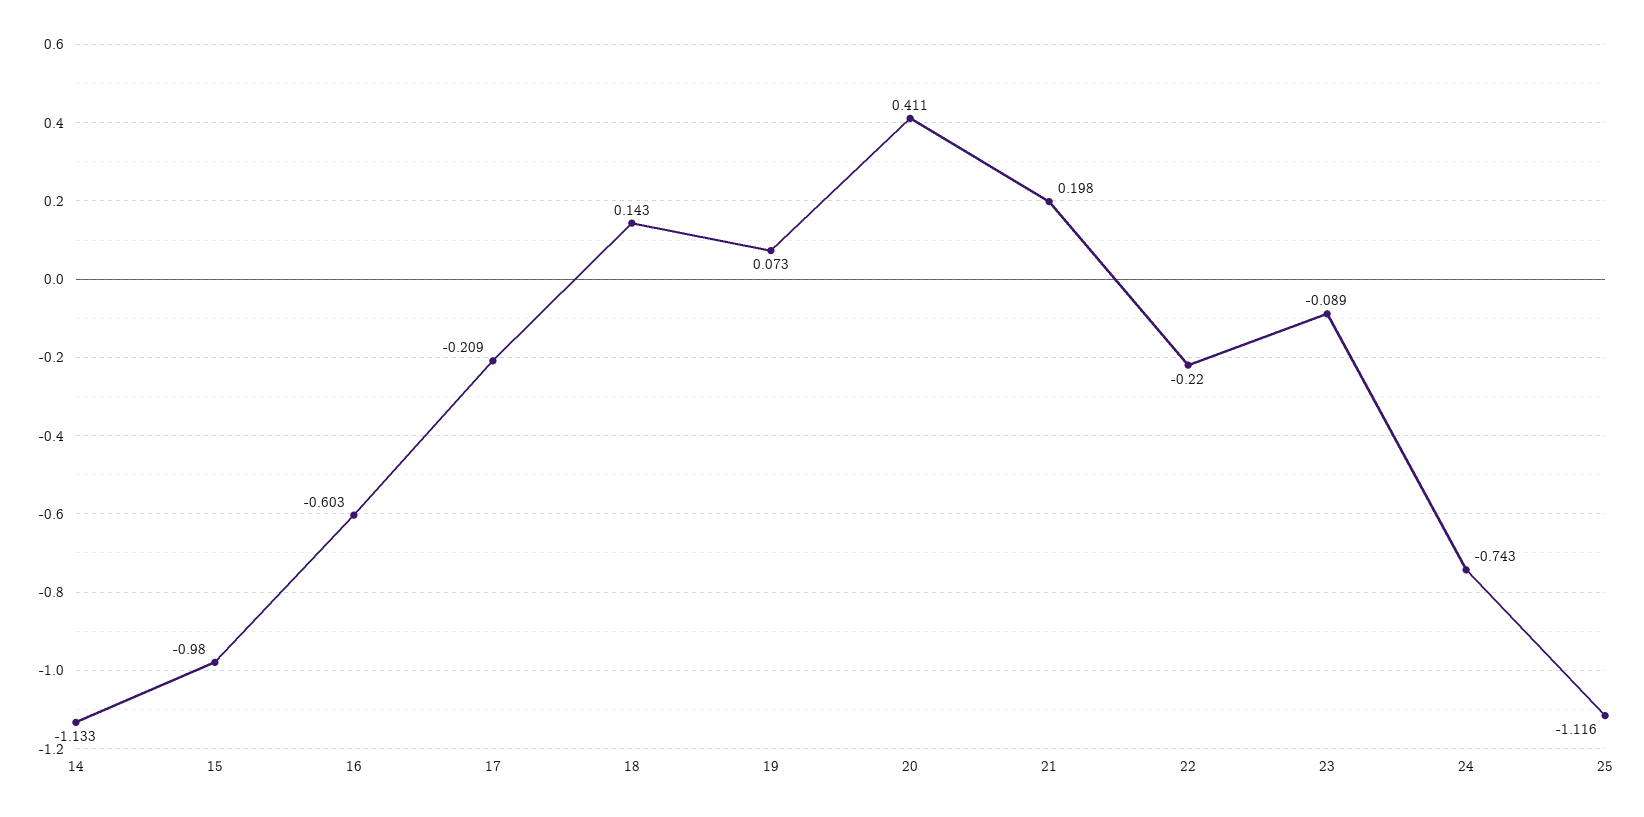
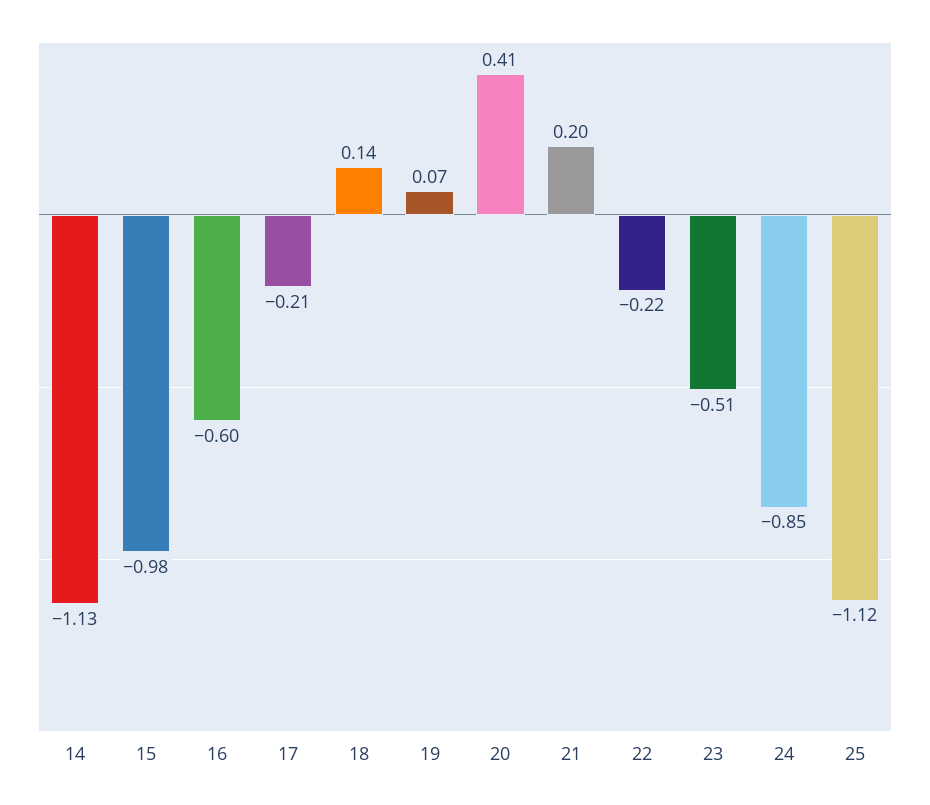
  {
    "14": -1.133,
    "15": -0.98,
    "16": -0.603,
    "17": -0.209,
    "18": 0.143,
    "19": 0.073,
    "20": 0.411,
    "21": 0.198,
    "22": -0.22,
-   "23": -0.089,
+   "23": -0.51,
-   "24": -0.743,
+   "24": -0.85,
    "25": -1.116
  }

